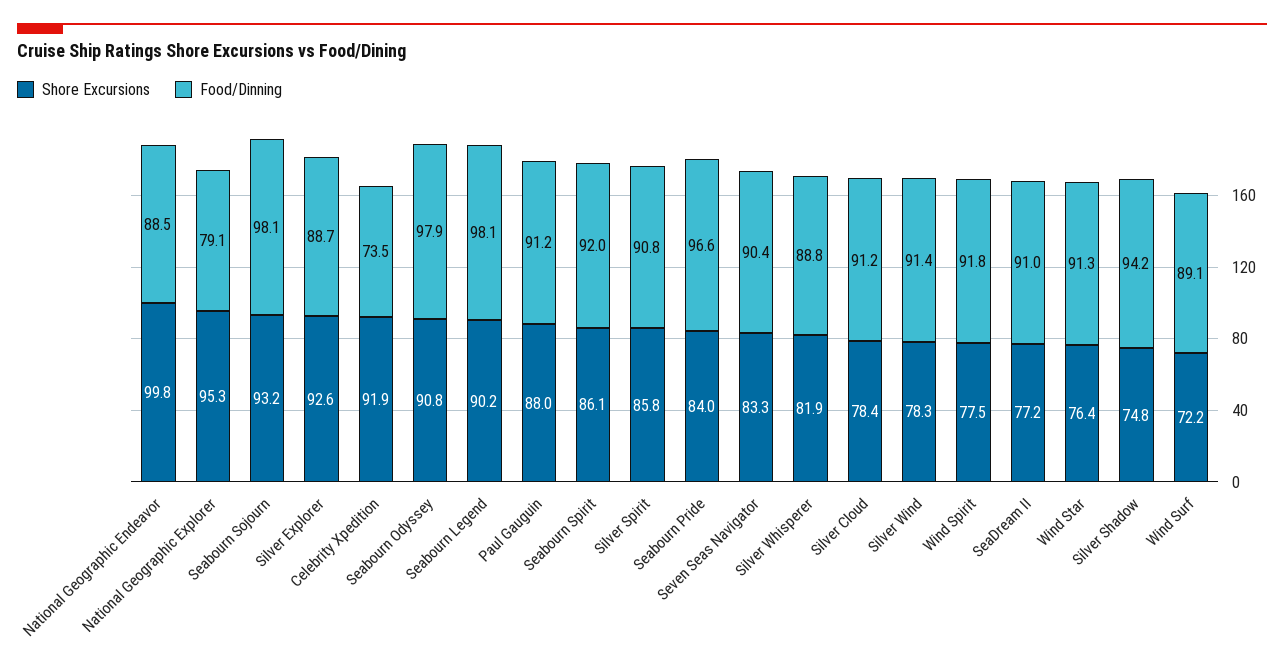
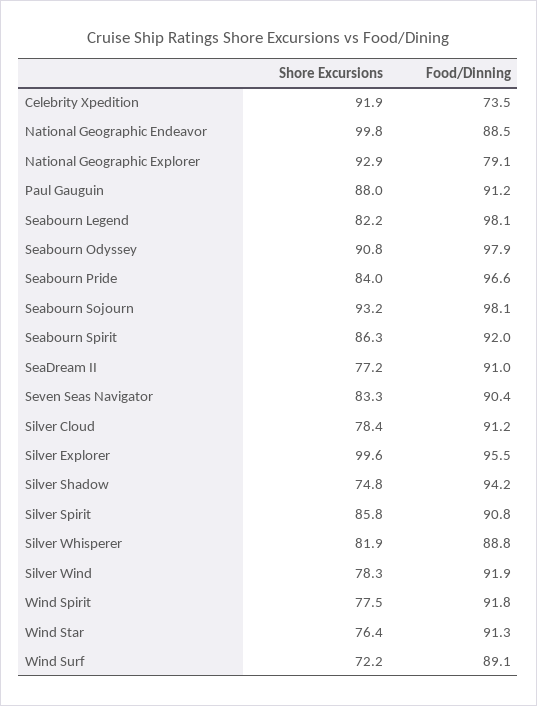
  {
    "Shore Excursions": {
      "National Geographic Endeavor": 99.8,
-     "National Geographic Explorer": 95.3,
+     "National Geographic Explorer": 92.9,
      "Seabourn Sojourn": 93.2,
-     "Silver Explorer": 92.6,
+     "Silver Explorer": 99.6,
      "Celebrity Xpedition": 91.9,
      "Seabourn Odyssey": 90.8,
-     "Seabourn Legend": 90.2,
+     "Seabourn Legend": 82.2,
      "Paul Gauguin": 88,
-     "Seabourn Spirit": 86.1,
+     "Seabourn Spirit": 86.3,
      "Silver Spirit": 85.8,
      "Seabourn Pride": 84,
      "Seven Seas Navigator": 83.3,
      "Silver Whisperer": 81.9,
      "Silver Cloud": 78.4,
      "Silver Wind": 78.3,
      "Wind Spirit": 77.5,
      "SeaDream II": 77.2,
      "Wind Star": 76.4,
      "Silver Shadow": 74.8,
      "Wind Surf": 72.2
    },
    "Food/Dinning": {
      "National Geographic Endeavor": 88.5,
      "National Geographic Explorer": 79.1,
      "Seabourn Sojourn": 98.1,
-     "Silver Explorer": 88.7,
+     "Silver Explorer": 95.5,
      "Celebrity Xpedition": 73.5,
      "Seabourn Odyssey": 97.9,
      "Seabourn Legend": 98.1,
      "Paul Gauguin": 91.2,
      "Seabourn Spirit": 92,
      "Silver Spirit": 90.8,
      "Seabourn Pride": 96.6,
      "Seven Seas Navigator": 90.4,
      "Silver Whisperer": 88.8,
      "Silver Cloud": 91.2,
-     "Silver Wind": 91.4,
+     "Silver Wind": 91.9,
      "Wind Spirit": 91.8,
      "SeaDream II": 91,
      "Wind Star": 91.3,
      "Silver Shadow": 94.2,
      "Wind Surf": 89.1
    }
  }

